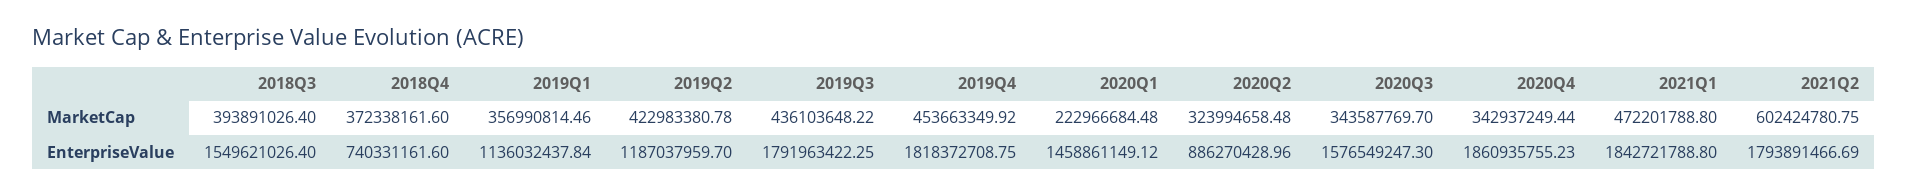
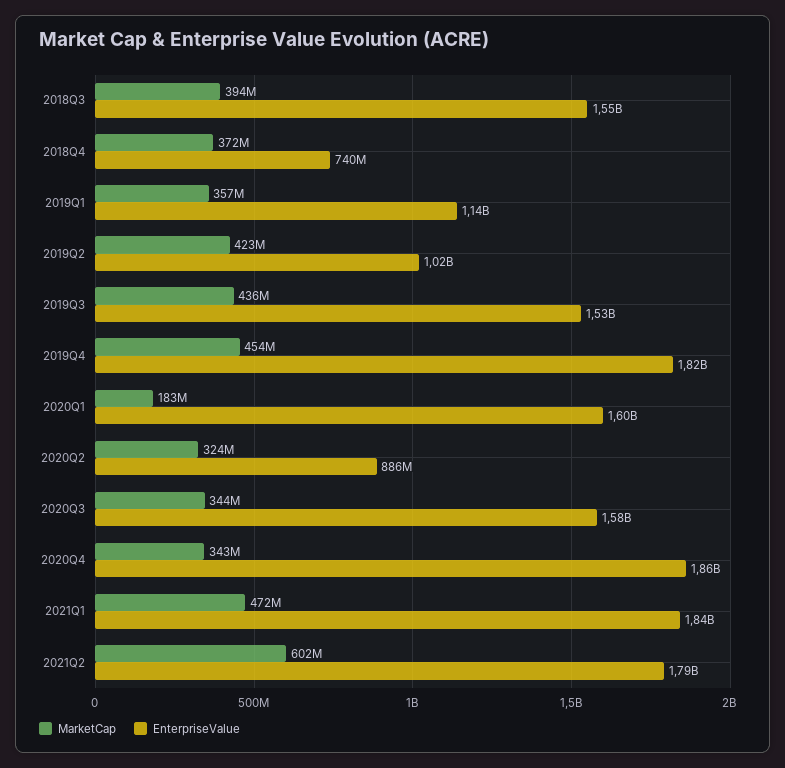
  {
    "MarketCap": {
      "2018Q3": 393891026.4,
      "2018Q4": 372338161.6,
      "2019Q1": 356990814.46,
      "2019Q2": 422983380.78,
      "2019Q3": 436103648.22,
      "2019Q4": 453663349.92,
-     "2020Q1": 222966684.48,
+     "2020Q1": 183000000,
      "2020Q2": 323994658.48,
      "2020Q3": 343587769.7,
      "2020Q4": 342937249.44,
      "2021Q1": 472201788.8,
      "2021Q2": 602424780.75
    },
    "EnterpriseValue": {
      "2018Q3": 1549621026.4,
      "2018Q4": 740331161.6,
      "2019Q1": 1136032437.84,
-     "2019Q2": 1187037959.7,
+     "2019Q2": 1020000000,
-     "2019Q3": 1791963422.25,
+     "2019Q3": 1530000000,
      "2019Q4": 1818372708.75,
-     "2020Q1": 1458861149.12,
+     "2020Q1": 1600000000,
      "2020Q2": 886270428.96,
      "2020Q3": 1576549247.3,
      "2020Q4": 1860935755.23,
      "2021Q1": 1842721788.8,
      "2021Q2": 1793891466.69
    }
  }

